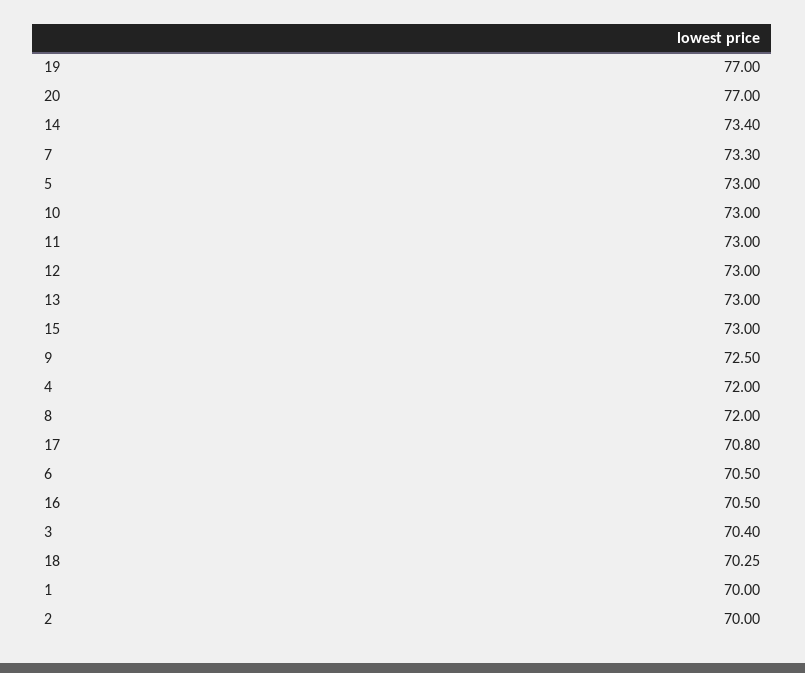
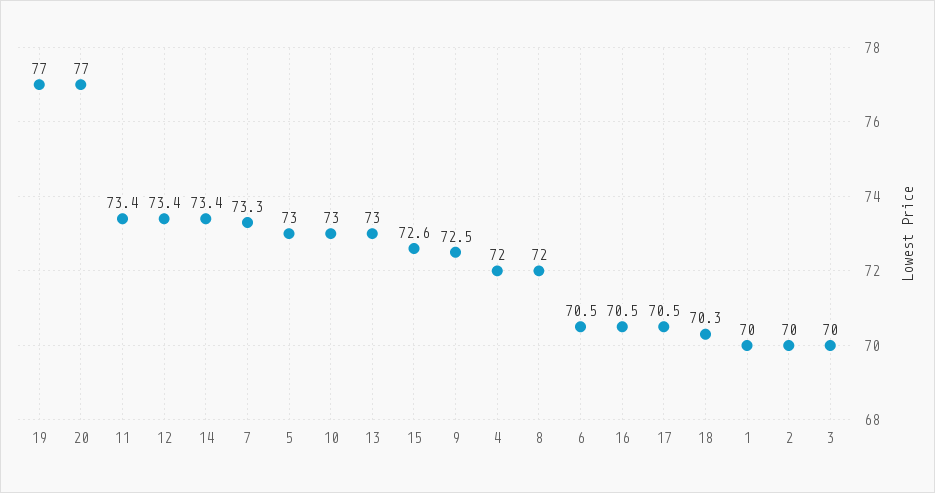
  {
    "19": 77,
    "20": 77,
    "14": 73.4,
    "7": 73.3,
    "5": 73,
    "10": 73,
-   "11": 73,
+   "11": 73.4,
-   "12": 73,
+   "12": 73.4,
    "13": 73,
-   "15": 73,
+   "15": 72.6,
    "9": 72.5,
    "4": 72,
    "8": 72,
-   "17": 70.8,
+   "17": 70.5,
    "6": 70.5,
    "16": 70.5,
-   "3": 70.4,
+   "3": 70,
    "18": 70.25,
    "1": 70,
    "2": 70
  }

